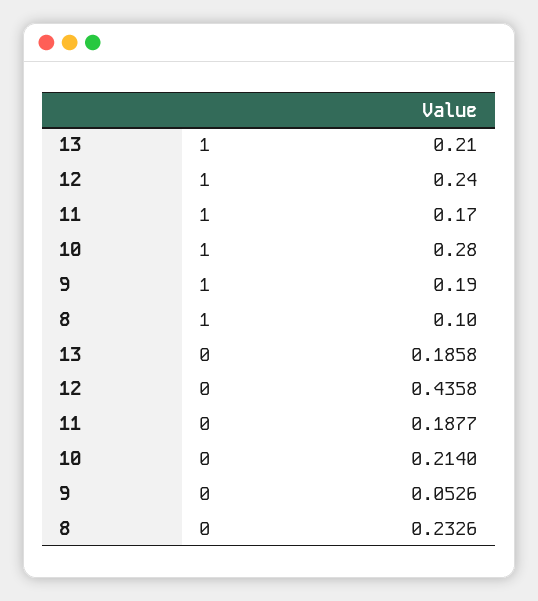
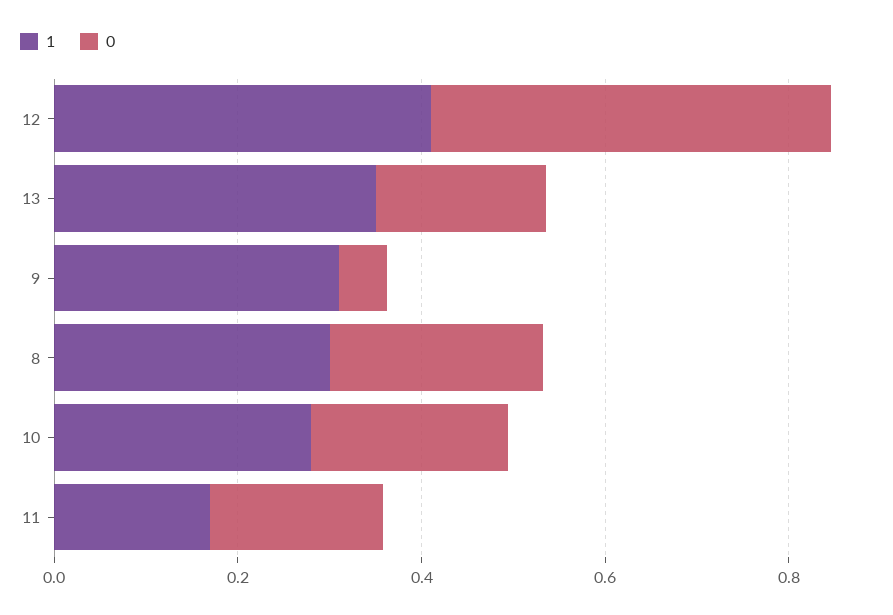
  {
    "1": {
-     "13": 0.21,
+     "13": 0.35,
-     "12": 0.24,
+     "12": 0.4,
      "11": 0.17,
      "10": 0.28,
-     "9": 0.19,
+     "9": 0.3,
-     "8": 0.1
+     "8": 0.3
    },
    "0": {
      "13": 0.1858,
      "12": 0.4358,
      "11": 0.1877,
      "10": 0.214,
      "9": 0.0526,
      "8": 0.2326
    }
  }

